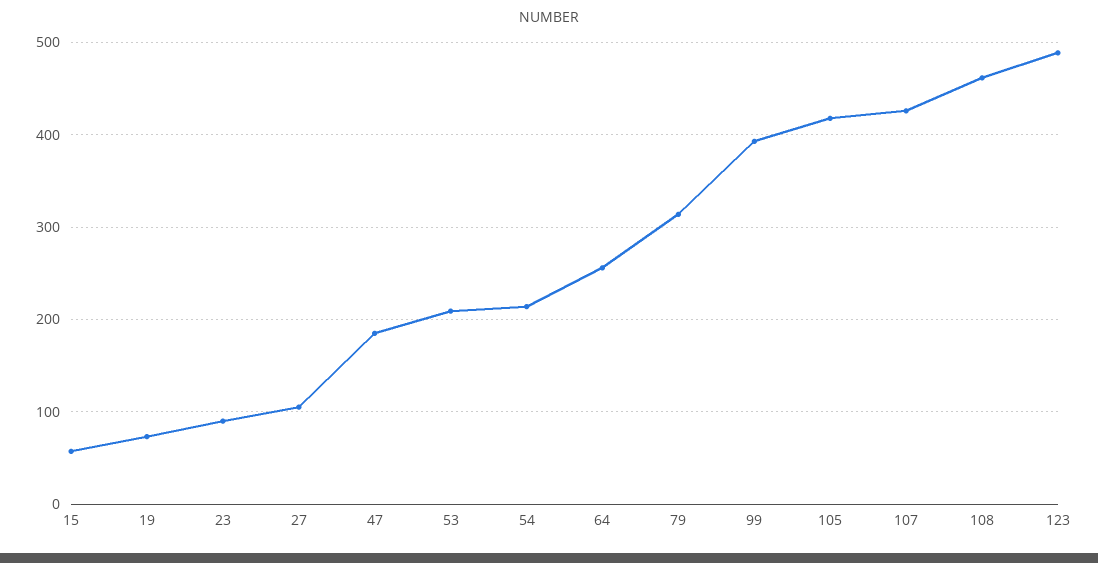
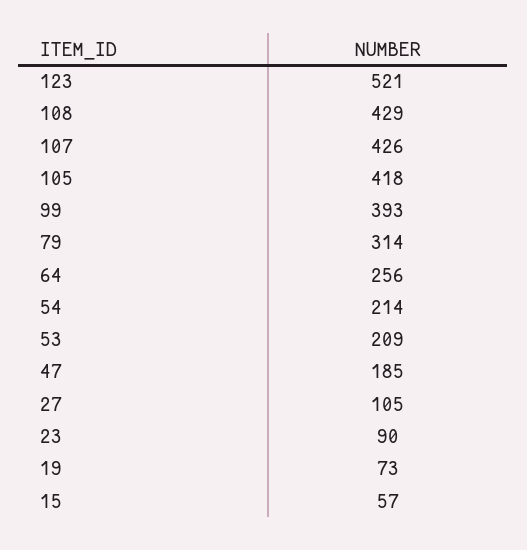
  {
    "15": 57,
    "19": 73,
    "23": 90,
    "27": 105,
    "47": 185,
    "53": 209,
    "54": 214,
    "64": 256,
    "79": 314,
    "99": 393,
    "105": 418,
    "107": 426,
-   "108": 460,
+   "108": 429,
-   "123": 490
+   "123": 521
  }

